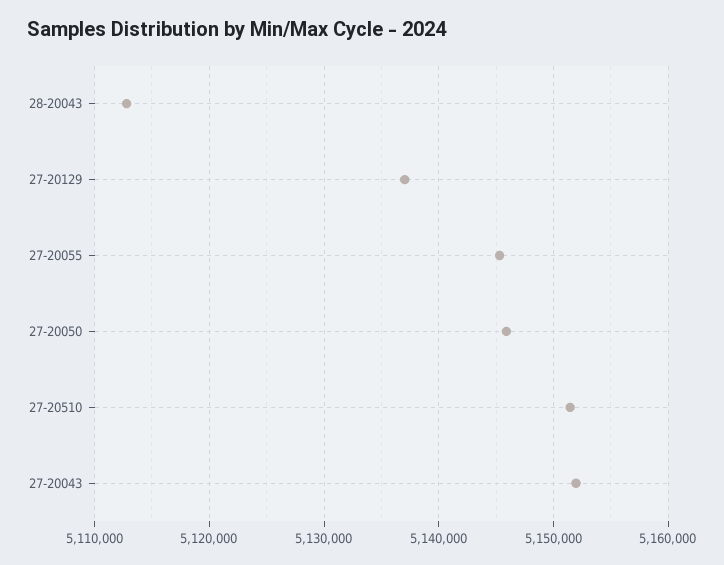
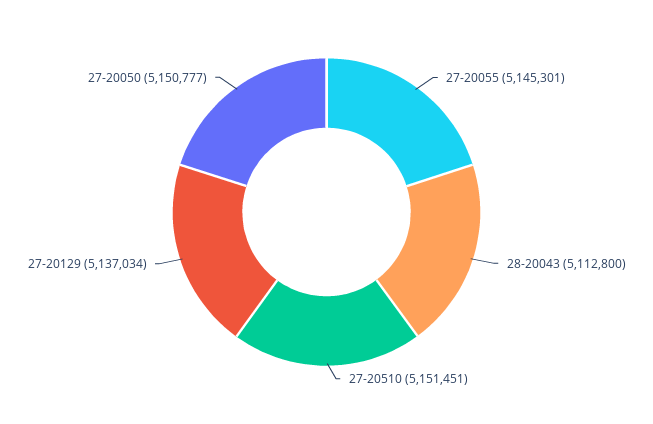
  {
    "28-20043": 5112800,
    "27-20129": 5137034,
    "27-20055": 5145301,
-   "27-20050": 5146000,
+   "27-20050": 5150777,
-   "27-20510": 5151451,
+   "27-20510": 5151451
-   "27-20043": 5152000
  }

